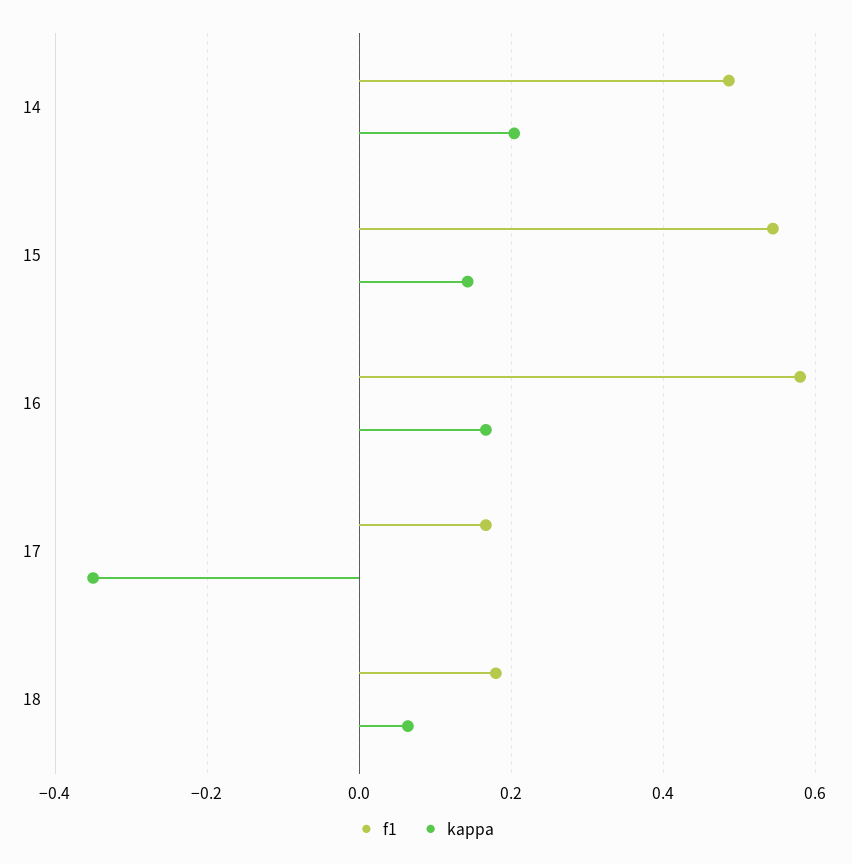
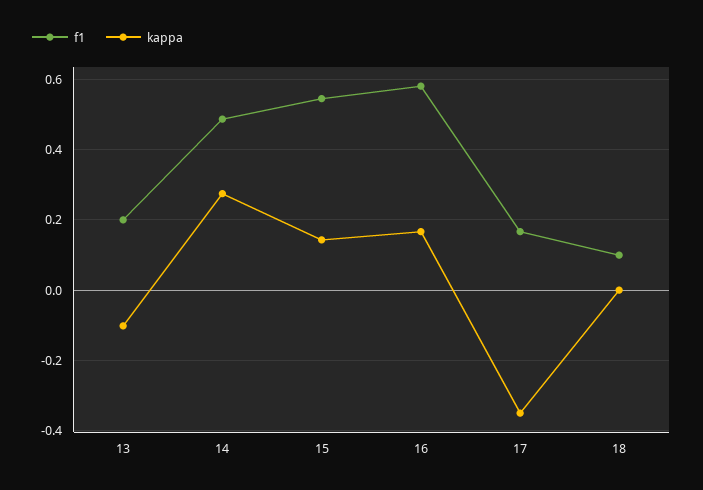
  {
    "f1": {
      "14": 0.48,
      "15": 0.54,
      "16": 0.58,
      "17": 0.16,
-     "18": 0.18
+     "18": 0.1,
+     "13": 0.2
    },
    "kappa": {
-     "14": 0.2,
+     "14": 0.28,
      "15": 0.14,
      "16": 0.16,
      "17": -0.36,
-     "18": 0.06
+     "18": 0,
+     "13": -0.1
    }
  }

